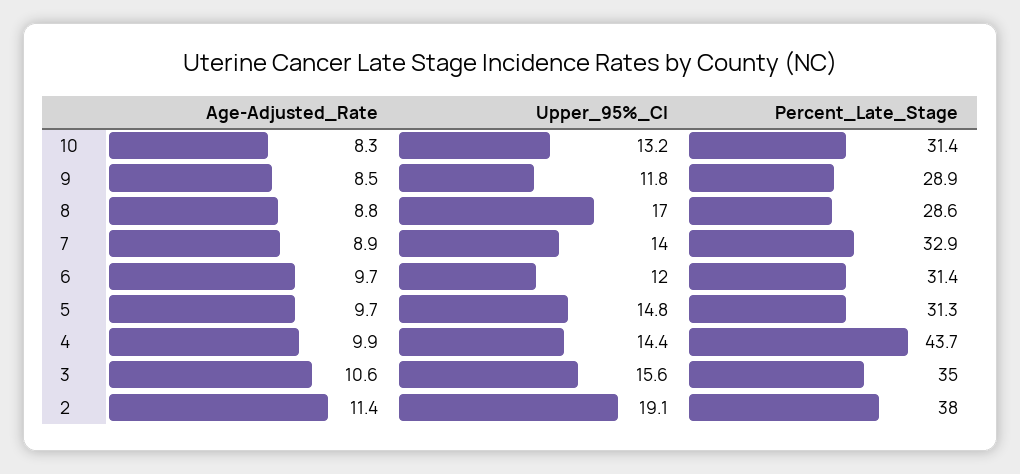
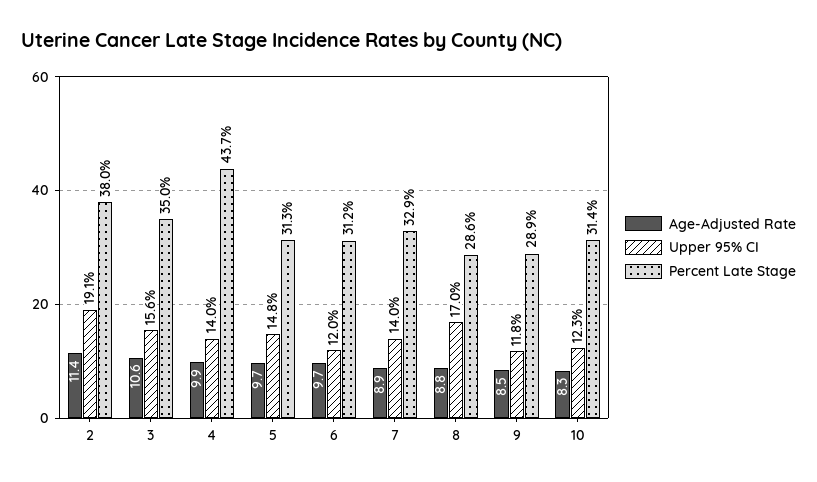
  {
    "Age-Adjusted_Rate": {
      "10": 8.3,
      "9": 8.5,
      "8": 8.8,
      "7": 8.9,
      "6": 9.7,
      "5": 9.7,
      "4": 9.9,
      "3": 10.6,
      "2": 11.4
    },
    "Upper_95%_CI": {
-     "10": 13.2,
+     "10": 12.3,
      "9": 11.8,
      "8": 17,
      "7": 14,
      "6": 12,
      "5": 14.8,
-     "4": 14.4,
+     "4": 14,
      "3": 15.6,
      "2": 19.1
    },
    "Percent_Late_Stage": {
      "10": 31.4,
      "9": 28.9,
      "8": 28.6,
      "7": 32.9,
-     "6": 31.4,
+     "6": 31.2,
      "5": 31.3,
      "4": 43.7,
      "3": 35,
      "2": 38
    }
  }

